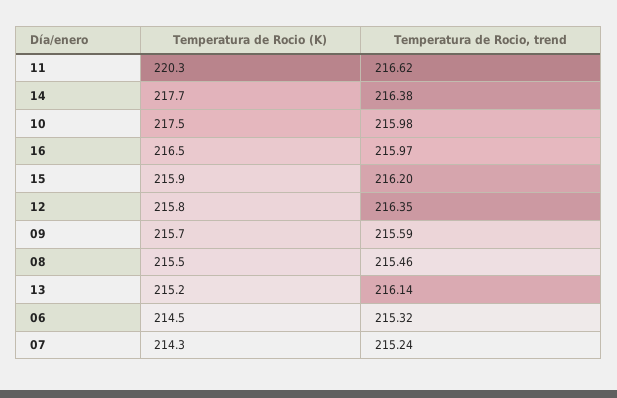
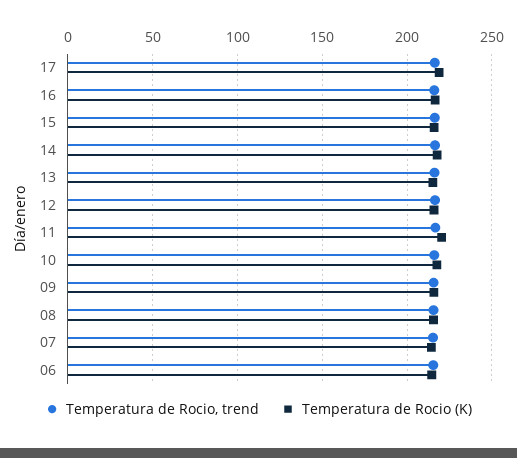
  {
    "Temperatura de Rocio (K)": {
      "11": 220.3,
      "14": 217.7,
      "10": 217.5,
      "16": 216.5,
      "15": 215.9,
      "12": 215.8,
      "09": 215.7,
      "08": 215.5,
      "13": 215.2,
      "06": 214.5,
-     "07": 214.3
+     "07": 214.3,
+     "17": 220
    },
    "Temperatura de Rocio, trend": {
      "11": 216.62,
      "14": 216.38,
      "10": 215.98,
      "16": 215.97,
      "15": 216.2,
      "12": 216.35,
      "09": 215.59,
      "08": 215.46,
      "13": 216.14,
      "06": 215.32,
-     "07": 215.24
+     "07": 215.24,
+     "17": 215
    }
  }

